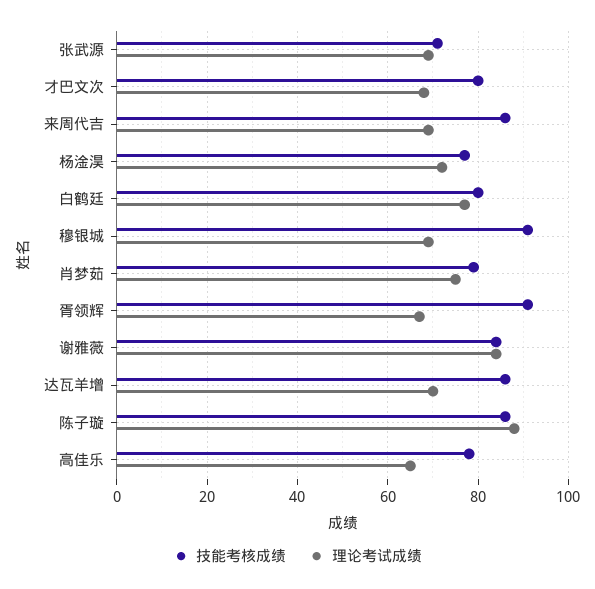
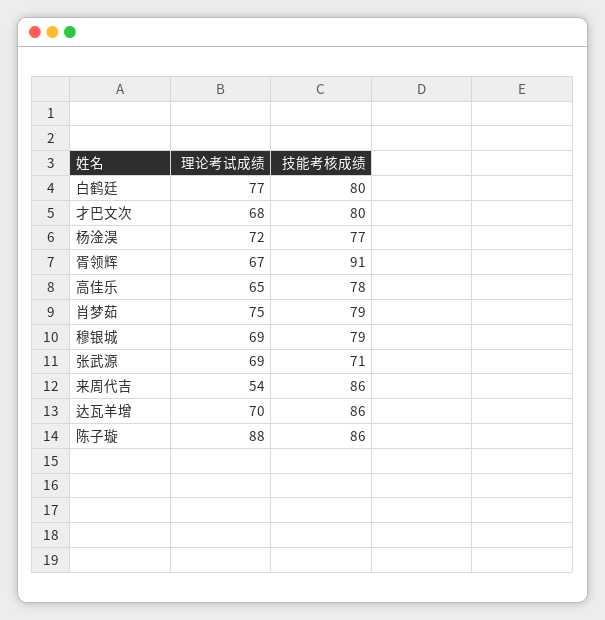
  {
    "技能考核成绩": {
      "张武源": 71,
      "才巴文次": 80,
      "来周代吉": 86,
      "杨淦淏": 77,
      "白鹤廷": 80,
-     "穆银城": 90,
+     "穆银城": 79,
      "肖梦茹": 79,
      "胥领辉": 91,
-     "谢雅薇": 85,
      "达瓦羊增": 86,
      "陈子璇": 86,
      "高佳乐": 78
    },
    "理论考试成绩": {
      "张武源": 69,
      "才巴文次": 68,
-     "来周代吉": 70,
+     "来周代吉": 54,
      "杨淦淏": 72,
      "白鹤廷": 77,
      "穆银城": 69,
      "肖梦茹": 75,
      "胥领辉": 67,
-     "谢雅薇": 85,
      "达瓦羊增": 70,
      "陈子璇": 88,
      "高佳乐": 65
    }
  }

